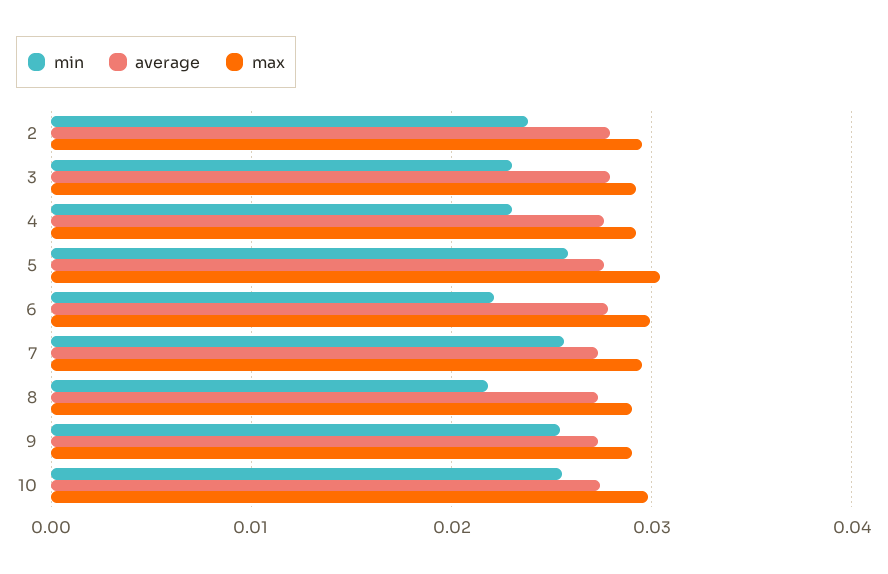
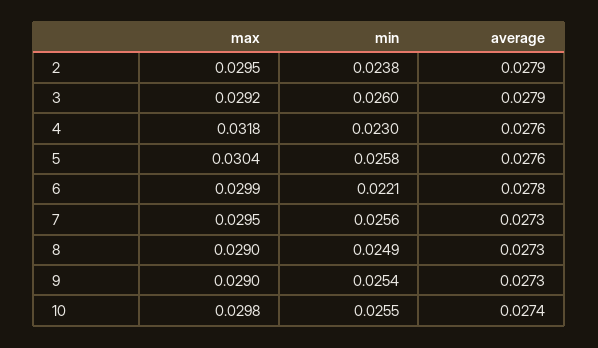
  {
    "min": {
      "2": 0.0238,
-     "3": 0.023,
+     "3": 0.026,
      "4": 0.023,
      "5": 0.0258,
      "6": 0.0221,
      "7": 0.0256,
-     "8": 0.022,
+     "8": 0.0249,
      "9": 0.0254,
      "10": 0.0255
    },
    "average": {
      "2": 0.0279,
      "3": 0.0279,
      "4": 0.0276,
      "5": 0.0276,
      "6": 0.0278,
      "7": 0.0273,
      "8": 0.0273,
      "9": 0.0273,
      "10": 0.0274
    },
    "max": {
      "2": 0.0295,
      "3": 0.0292,
-     "4": 0.029,
+     "4": 0.0318,
      "5": 0.0304,
      "6": 0.0299,
      "7": 0.0295,
      "8": 0.029,
      "9": 0.029,
      "10": 0.0298
    }
  }

